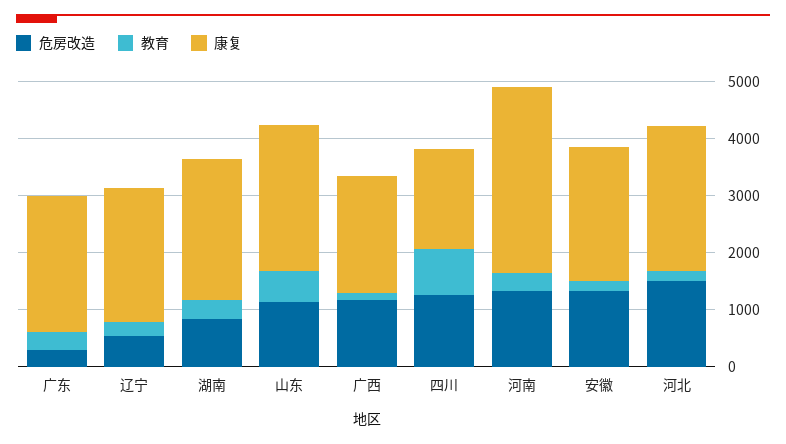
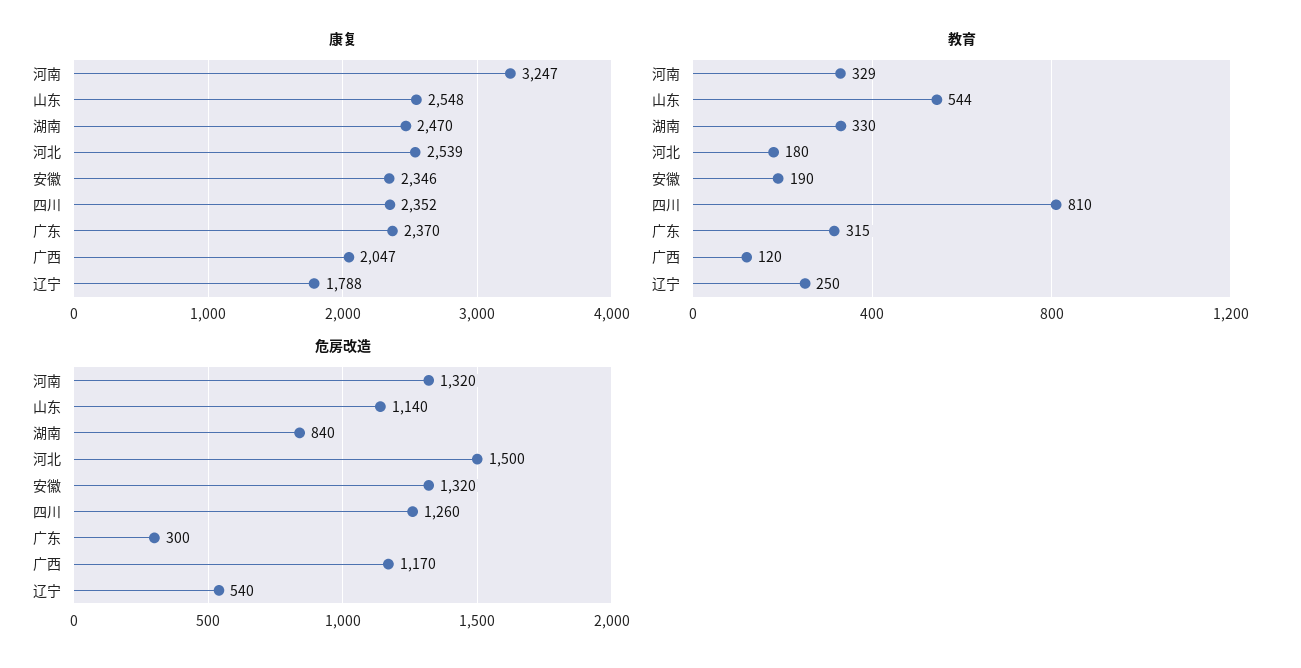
  {
    "危房改造": {
      "广东": 300,
      "辽宁": 540,
      "湖南": 840,
      "山东": 1140,
      "广西": 1170,
      "四川": 1260,
      "河南": 1320,
      "安徽": 1320,
      "河北": 1500
    },
    "教育": {
      "广东": 315,
      "辽宁": 250,
      "湖南": 330,
      "山东": 544,
      "广西": 120,
      "四川": 810,
      "河南": 329,
      "安徽": 190,
      "河北": 180
    },
    "康复": {
      "广东": 2370,
-     "辽宁": 2400,
+     "辽宁": 1788,
      "湖南": 2470,
      "山东": 2548,
      "广西": 2047,
-     "四川": 1800,
+     "四川": 2352,
      "河南": 3247,
      "安徽": 2346,
      "河北": 2539
    }
  }

